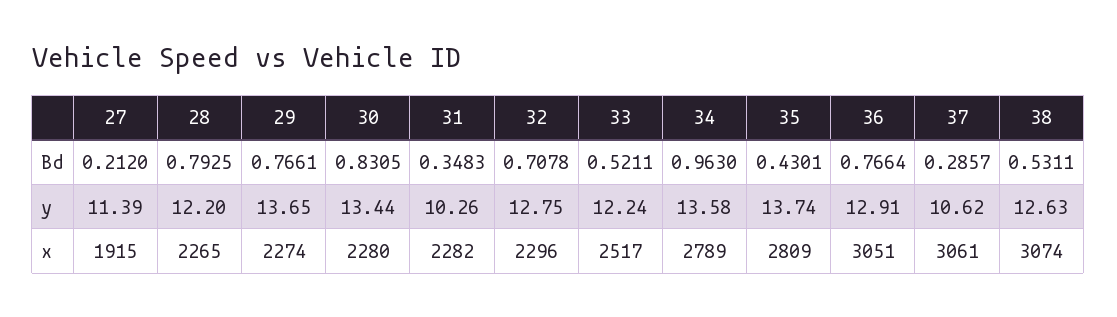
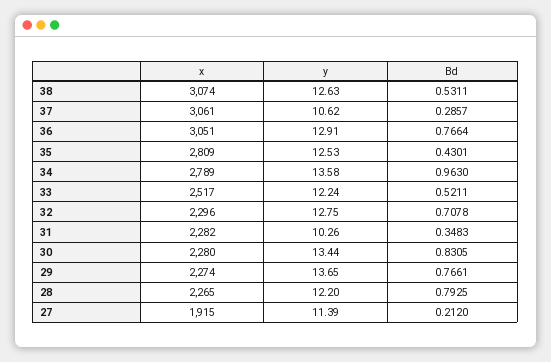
  {
    "27": {
      "Bd": 0.212,
      "y": 11.39,
      "x": 1915
    },
    "28": {
      "Bd": 0.7925,
      "y": 12.2,
      "x": 2265
    },
    "29": {
      "Bd": 0.7661,
      "y": 13.65,
      "x": 2274
    },
    "30": {
      "Bd": 0.8305,
      "y": 13.44,
      "x": 2280
    },
    "31": {
      "Bd": 0.3483,
      "y": 10.26,
      "x": 2282
    },
    "32": {
      "Bd": 0.7078,
      "y": 12.75,
      "x": 2296
    },
    "33": {
      "Bd": 0.5211,
      "y": 12.24,
      "x": 2517
    },
    "34": {
      "Bd": 0.963,
      "y": 13.58,
      "x": 2789
    },
    "35": {
      "Bd": 0.4301,
-     "y": 13.74,
+     "y": 12.53,
      "x": 2809
    },
    "36": {
      "Bd": 0.7664,
      "y": 12.91,
      "x": 3051
    },
    "37": {
      "Bd": 0.2857,
      "y": 10.62,
      "x": 3061
    },
    "38": {
      "Bd": 0.5311,
      "y": 12.63,
      "x": 3074
    }
  }

